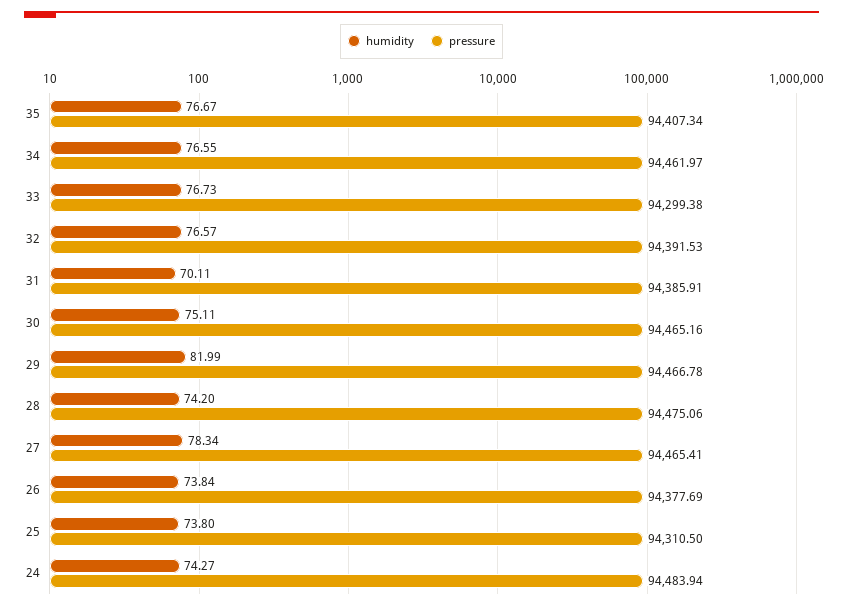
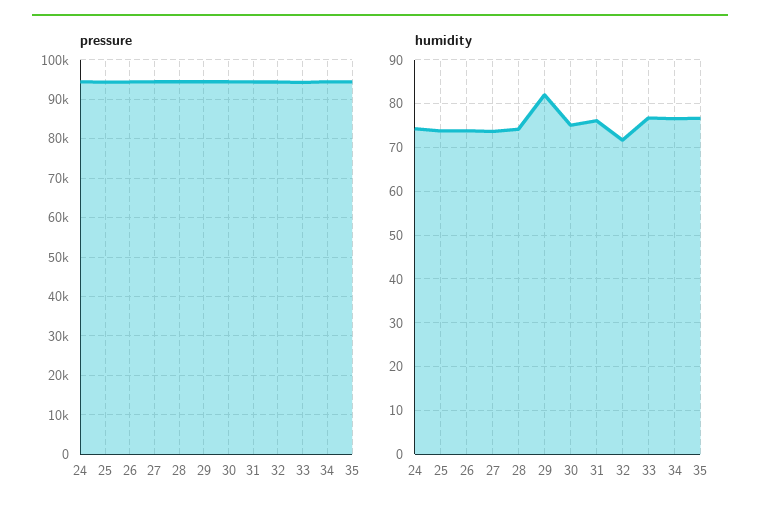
  {
    "humidity": {
      "35": 76.67,
      "34": 76.55,
      "33": 76.73,
-     "32": 76.57,
+     "32": 72,
-     "31": 70.11,
+     "31": 76,
      "30": 75.11,
      "29": 81.99,
      "28": 74.2,
-     "27": 78.34,
+     "27": 74,
      "26": 73.84,
      "25": 73.8,
      "24": 74.27
    },
    "pressure": {
      "35": 94407.34,
      "34": 94461.97,
      "33": 94299.38,
      "32": 94391.53,
      "31": 94385.91,
      "30": 94465.16,
      "29": 94466.78,
      "28": 94475.06,
      "27": 94465.41,
      "26": 94377.69,
      "25": 94310.5,
      "24": 94483.94
    }
  }

